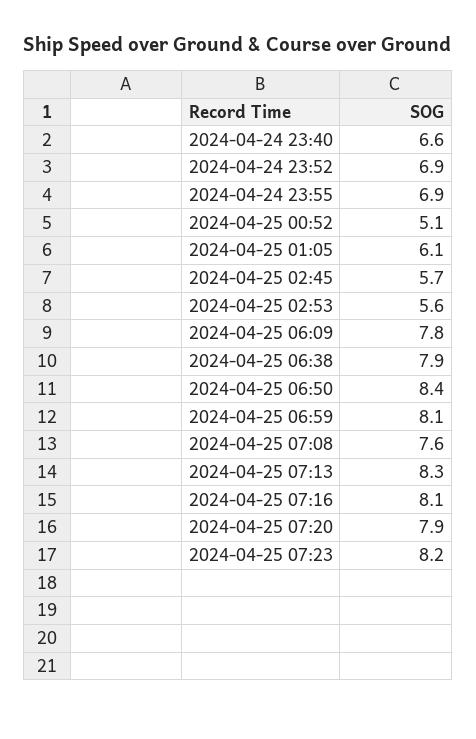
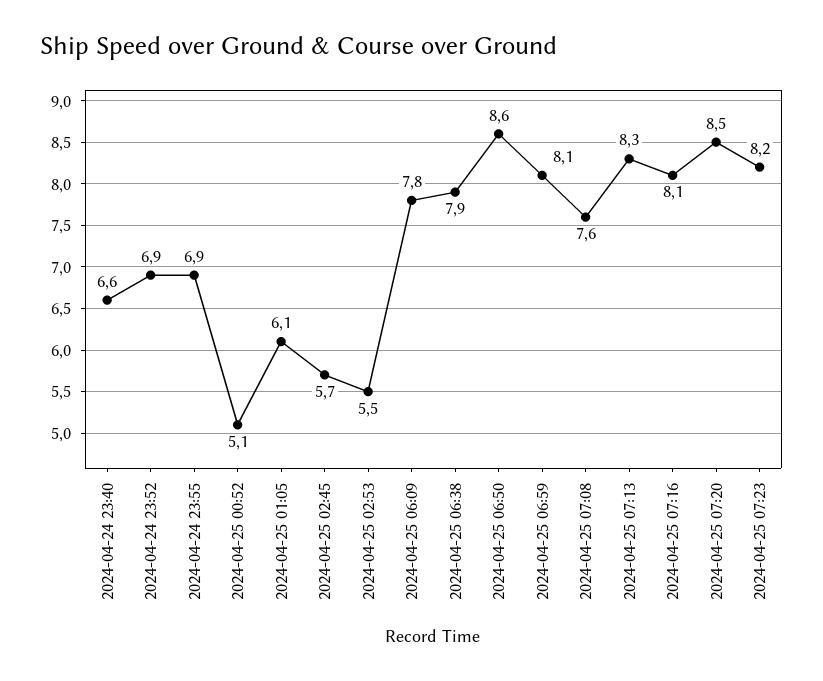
  {
    "2024-04-24 23:40": 6.6,
    "2024-04-24 23:52": 6.9,
    "2024-04-24 23:55": 6.9,
    "2024-04-25 00:52": 5.1,
    "2024-04-25 01:05": 6.1,
    "2024-04-25 02:45": 5.7,
-   "2024-04-25 02:53": 5.6,
+   "2024-04-25 02:53": 5.5,
    "2024-04-25 06:09": 7.8,
    "2024-04-25 06:38": 7.9,
-   "2024-04-25 06:50": 8.4,
+   "2024-04-25 06:50": 8.6,
    "2024-04-25 06:59": 8.1,
    "2024-04-25 07:08": 7.6,
    "2024-04-25 07:13": 8.3,
    "2024-04-25 07:16": 8.1,
-   "2024-04-25 07:20": 7.9,
+   "2024-04-25 07:20": 8.5,
    "2024-04-25 07:23": 8.2
  }

